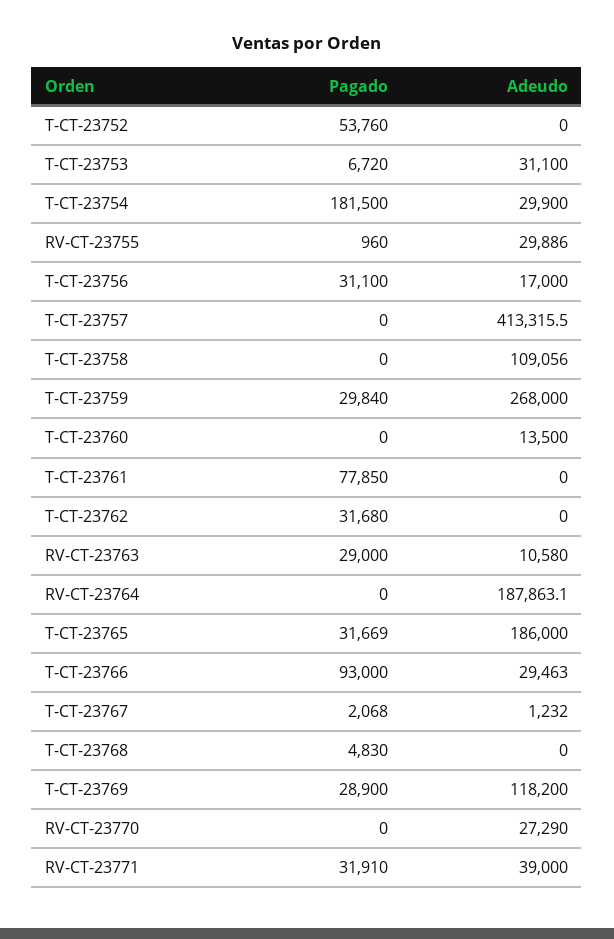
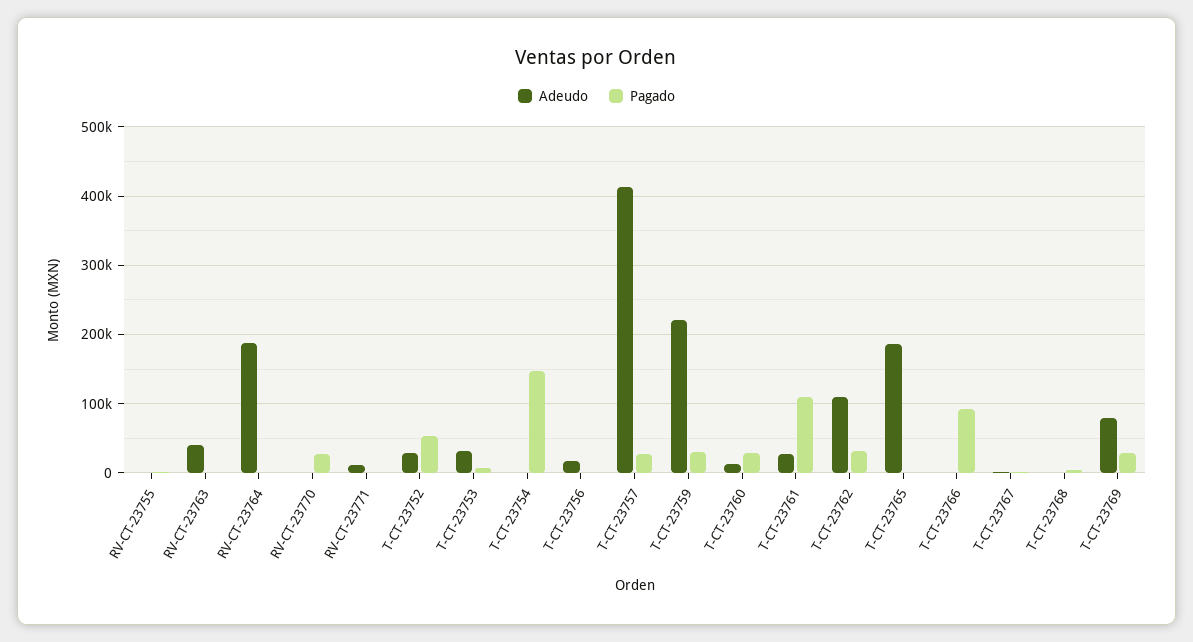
  {
    "Pagado": {
      "T-CT-23752": 53760,
      "T-CT-23753": 6720,
-     "T-CT-23754": 181500,
+     "T-CT-23754": 150000,
      "RV-CT-23755": 960,
-     "T-CT-23756": 31100,
+     "T-CT-23756": 0,
-     "T-CT-23757": 0,
+     "T-CT-23757": 30000,
-     "T-CT-23758": 0,
      "T-CT-23759": 29840,
-     "T-CT-23760": 0,
+     "T-CT-23760": 30000,
-     "T-CT-23761": 77850,
+     "T-CT-23761": 110000,
      "T-CT-23762": 31680,
-     "RV-CT-23763": 29000,
+     "RV-CT-23763": 0,
      "RV-CT-23764": 0,
-     "T-CT-23765": 31669,
+     "T-CT-23765": 0,
      "T-CT-23766": 93000,
      "T-CT-23767": 2068,
      "T-CT-23768": 4830,
      "T-CT-23769": 28900,
-     "RV-CT-23770": 0,
+     "RV-CT-23770": 30000,
-     "RV-CT-23771": 31910
+     "RV-CT-23771": 0
    },
    "Adeudo": {
-     "T-CT-23752": 0,
+     "T-CT-23752": 30000,
      "T-CT-23753": 31100,
-     "T-CT-23754": 29900,
+     "T-CT-23754": 0,
-     "RV-CT-23755": 29886,
+     "RV-CT-23755": 0,
      "T-CT-23756": 17000,
      "T-CT-23757": 413315.5,
-     "T-CT-23758": 109056,
-     "T-CT-23759": 268000,
+     "T-CT-23759": 220000,
      "T-CT-23760": 13500,
-     "T-CT-23761": 0,
+     "T-CT-23761": 30000,
-     "T-CT-23762": 0,
+     "T-CT-23762": 110000,
-     "RV-CT-23763": 10580,
+     "RV-CT-23763": 40000,
      "RV-CT-23764": 187863.1,
      "T-CT-23765": 186000,
-     "T-CT-23766": 29463,
+     "T-CT-23766": 0,
      "T-CT-23767": 1232,
      "T-CT-23768": 0,
-     "T-CT-23769": 118200,
+     "T-CT-23769": 80000,
-     "RV-CT-23770": 27290,
+     "RV-CT-23770": 0,
-     "RV-CT-23771": 39000
+     "RV-CT-23771": 10000
    }
  }

